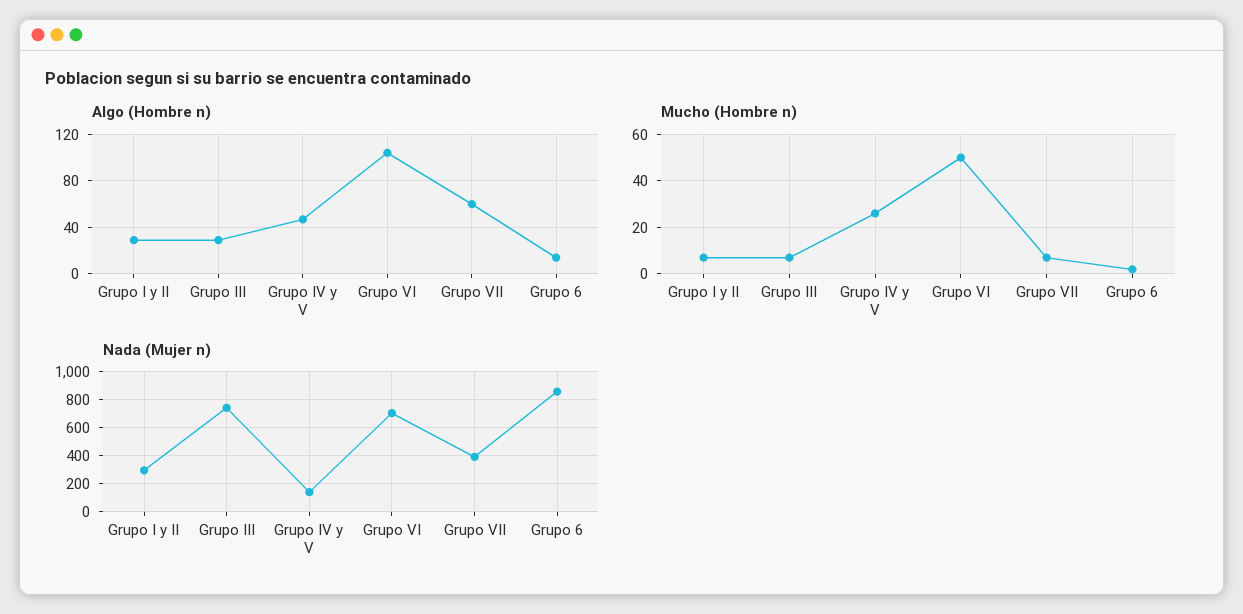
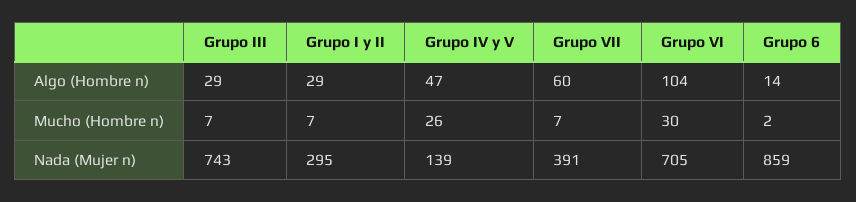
  {
    "Algo (Hombre n)": {
      "Grupo I y II": 29,
      "Grupo III": 29,
      "Grupo IV y V": 47,
      "Grupo VI": 104,
      "Grupo VII": 60,
      "Grupo 6": 14
    },
    "Mucho (Hombre n)": {
      "Grupo I y II": 7,
      "Grupo III": 7,
      "Grupo IV y V": 26,
-     "Grupo VI": 50,
+     "Grupo VI": 30,
      "Grupo VII": 7,
      "Grupo 6": 2
    },
    "Nada (Mujer n)": {
      "Grupo I y II": 295,
      "Grupo III": 743,
      "Grupo IV y V": 139,
      "Grupo VI": 705,
      "Grupo VII": 391,
      "Grupo 6": 859
    }
  }

